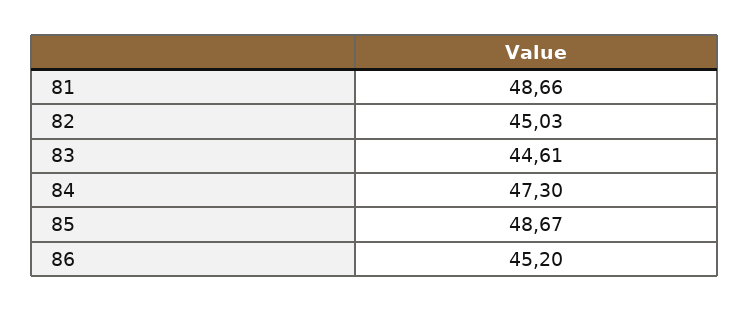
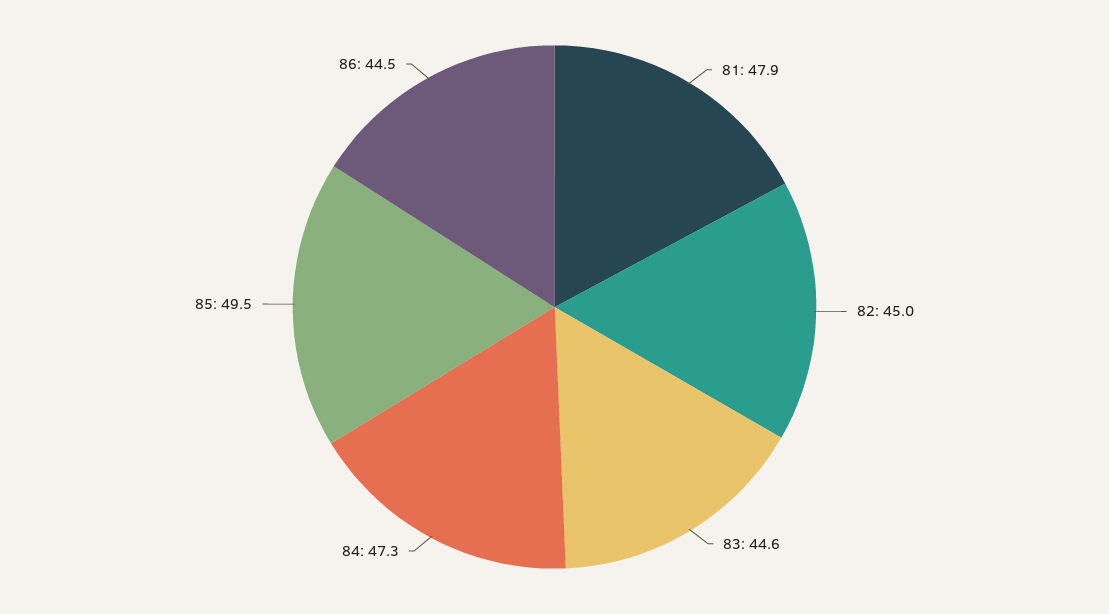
  {
-   "81": 48.66,
+   "81": 47.9,
    "82": 45.03,
    "83": 44.61,
    "84": 47.3,
-   "85": 48.67,
+   "85": 49.5,
-   "86": 45.2
+   "86": 44.5
  }

